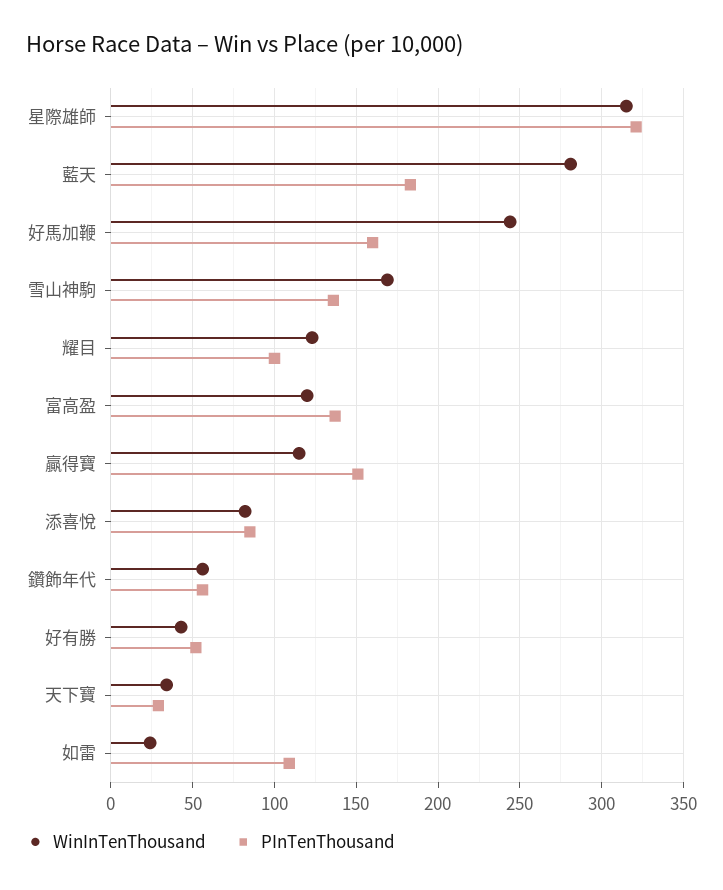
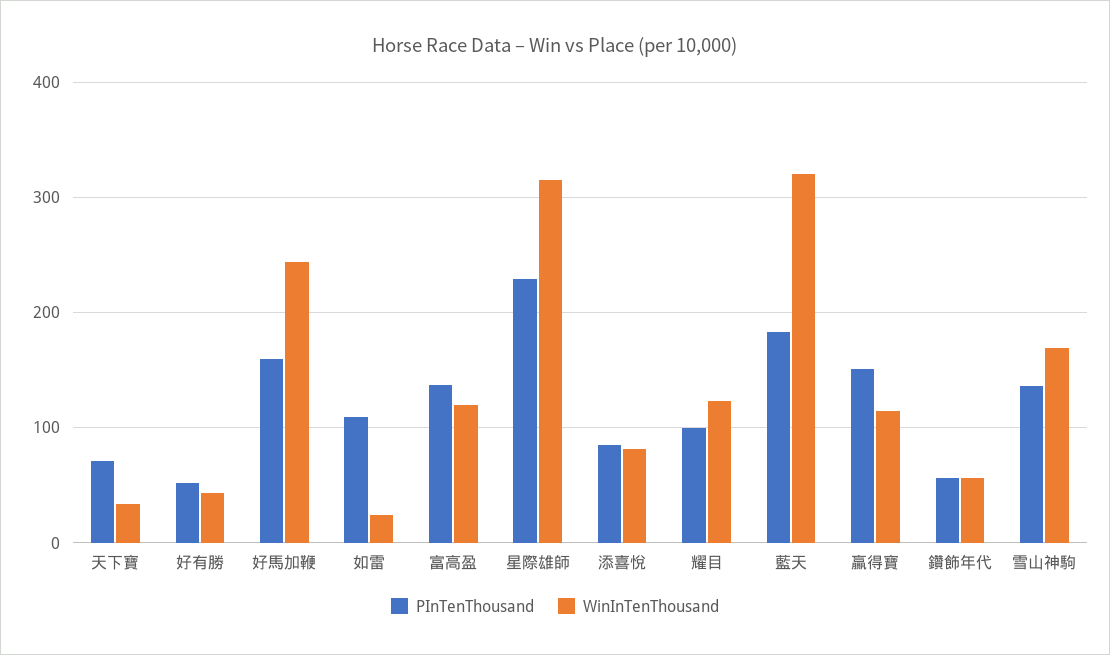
  {
    "WinInTenThousand": {
      "星際雄師": 315,
-     "藍天": 280,
+     "藍天": 320,
      "好馬加鞭": 245,
      "雪山神駒": 170,
      "耀目": 125,
      "富高盈": 120,
      "贏得寶": 115,
      "添喜悅": 80,
      "鑽飾年代": 55,
      "好有勝": 45,
      "天下寶": 35,
      "如雷": 25
    },
    "PInTenThousand": {
-     "星際雄師": 320,
+     "星際雄師": 230,
      "藍天": 185,
      "好馬加鞭": 160,
      "雪山神駒": 135,
      "耀目": 100,
      "富高盈": 135,
      "贏得寶": 150,
      "添喜悅": 85,
      "鑽飾年代": 55,
      "好有勝": 50,
-     "天下寶": 30,
+     "天下寶": 70,
      "如雷": 110
    }
  }

